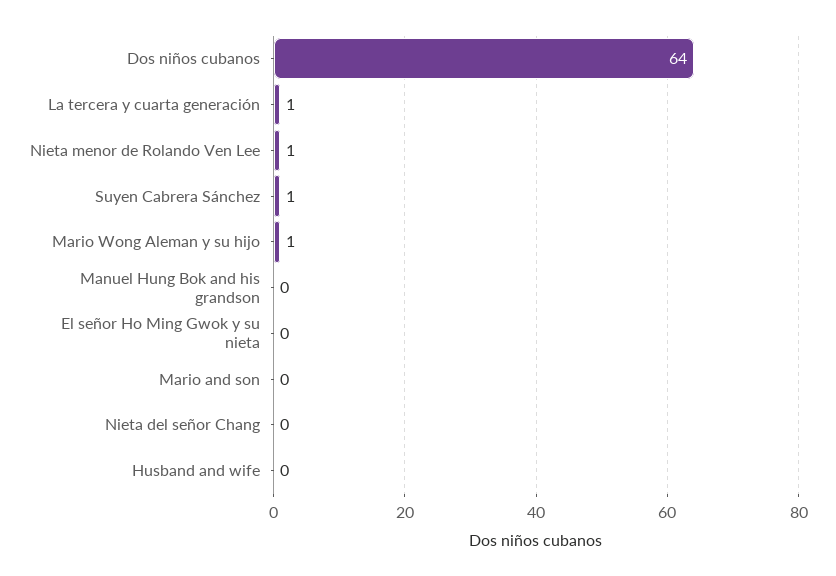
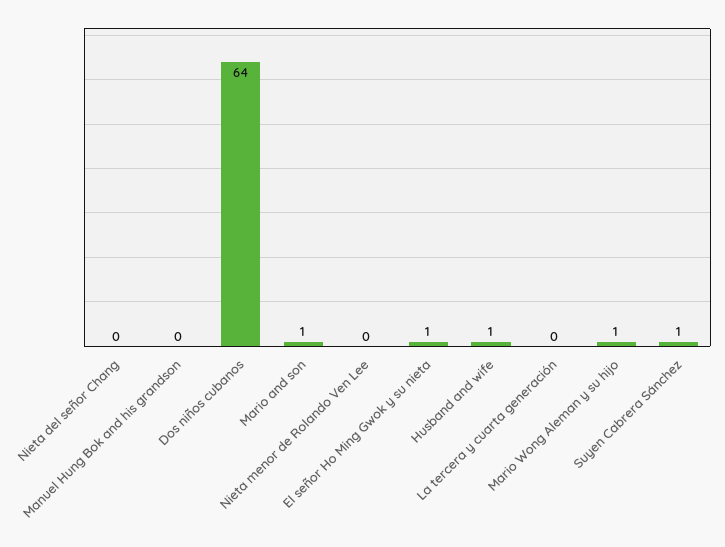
  {
    "Dos niños cubanos": 64,
-   "La tercera y cuarta generación": 1,
+   "La tercera y cuarta generación": 0,
-   "Nieta menor de Rolando Ven Lee": 1,
+   "Nieta menor de Rolando Ven Lee": 0,
    "Suyen Cabrera Sánchez": 1,
    "Mario Wong Aleman y su hijo": 1,
    "Manuel Hung Bok and his grandson": 0,
-   "El señor Ho Ming Gwok y su nieta": 0,
+   "El señor Ho Ming Gwok y su nieta": 1,
-   "Mario and son": 0,
+   "Mario and son": 1,
    "Nieta del señor Chang": 0,
-   "Husband and wife": 0
+   "Husband and wife": 1
  }

